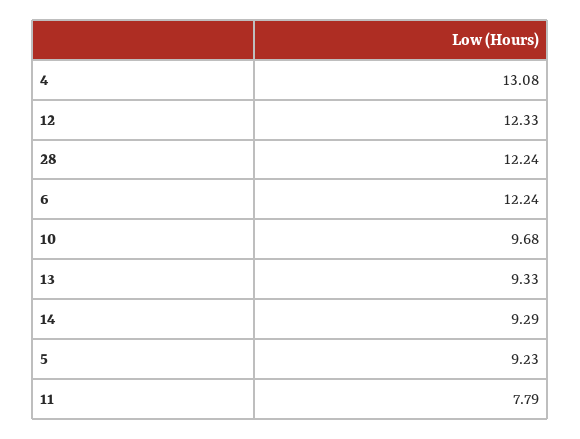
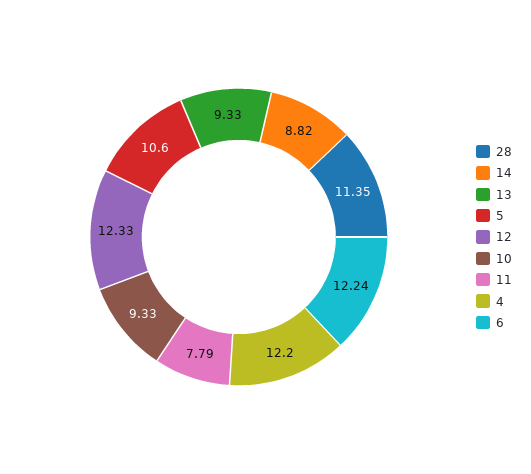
  {
-   "4": 13.08,
+   "4": 12.2,
    "12": 12.33,
-   "28": 12.24,
+   "28": 11.35,
    "6": 12.24,
-   "10": 9.68,
+   "10": 9.33,
    "13": 9.33,
-   "14": 9.29,
+   "14": 8.82,
-   "5": 9.23,
+   "5": 10.6,
    "11": 7.79
  }

